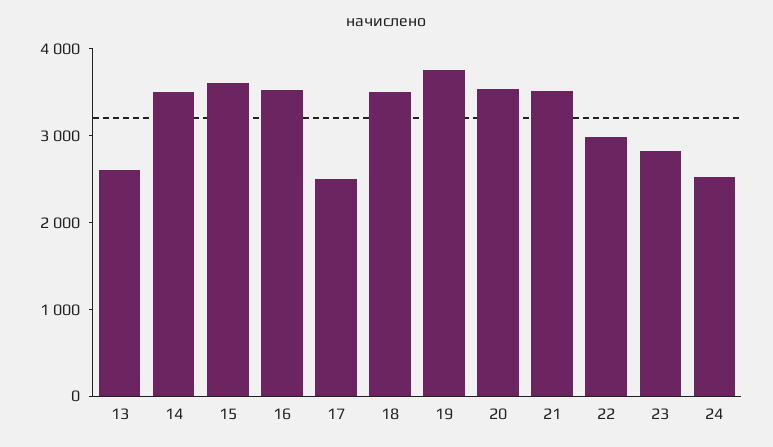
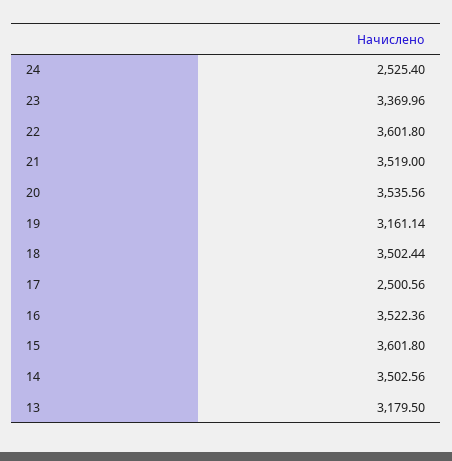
  {
-   "13": 2600,
+   "13": 3179.5,
    "14": 3502.56,
    "15": 3601.8,
    "16": 3522.36,
    "17": 2500.56,
    "18": 3502.44,
-   "19": 3800,
+   "19": 3161.14,
    "20": 3535.56,
    "21": 3519,
-   "22": 3000,
+   "22": 3601.8,
-   "23": 2800,
+   "23": 3369.96,
    "24": 2525.4
  }

